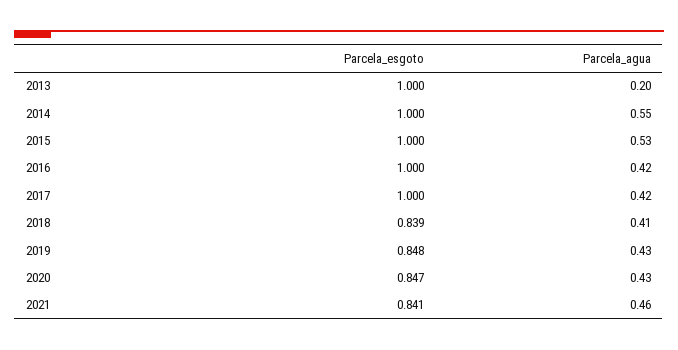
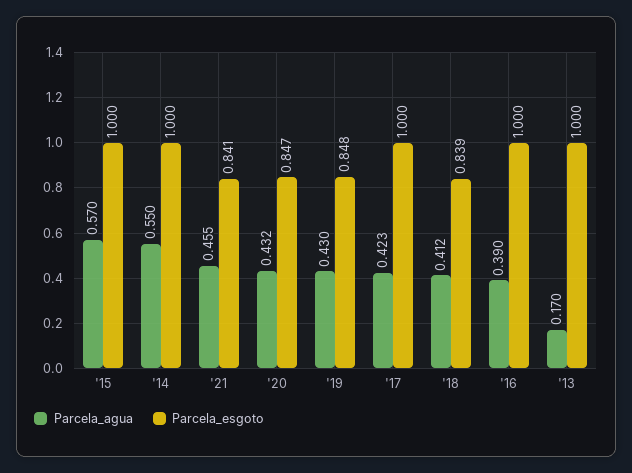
  {
    "Parcela_esgoto": {
      "2013": 1,
      "2014": 1,
      "2015": 1,
      "2016": 1,
      "2017": 1,
      "2018": 0.839,
      "2019": 0.848,
      "2020": 0.847,
      "2021": 0.841
    },
    "Parcela_agua": {
-     "2013": 0.2,
+     "2013": 0.17,
      "2014": 0.55,
-     "2015": 0.53,
+     "2015": 0.57,
-     "2016": 0.42,
+     "2016": 0.39,
      "2017": 0.423,
      "2018": 0.412,
      "2019": 0.43,
      "2020": 0.432,
      "2021": 0.455
    }
  }

